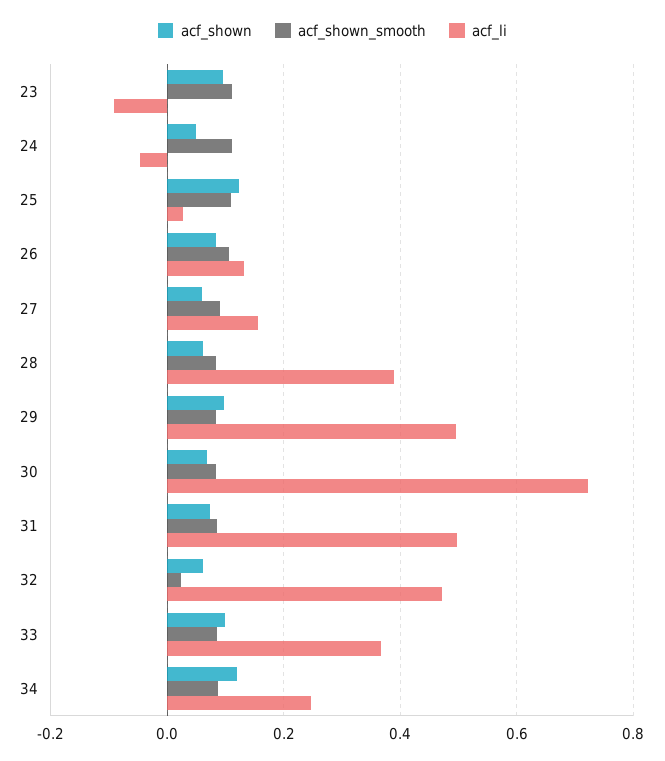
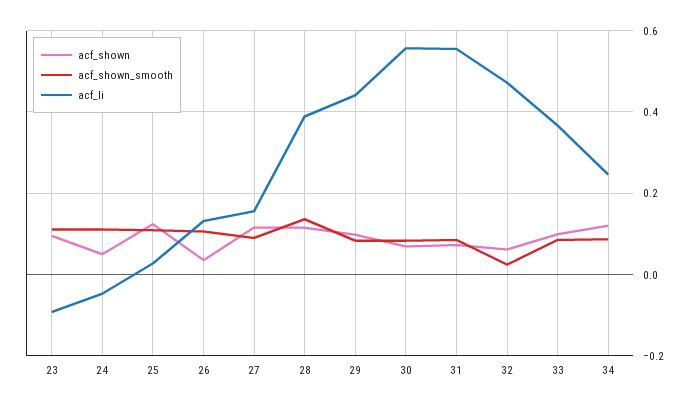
  {
    "acf_shown": {
      "23": 0.1,
      "24": 0.06,
      "25": 0.12,
-     "26": 0.08,
+     "26": 0.04,
-     "27": 0.06,
+     "27": 0.12,
-     "28": 0.06,
+     "28": 0.12,
      "29": 0.1,
      "30": 0.06,
      "31": 0.08,
      "32": 0.06,
      "33": 0.1,
      "34": 0.12
    },
    "acf_shown_smooth": {
      "23": 0.12,
      "24": 0.12,
      "25": 0.1,
      "26": 0.1,
      "27": 0.1,
-     "28": 0.08,
+     "28": 0.14,
      "29": 0.08,
      "30": 0.08,
      "31": 0.08,
      "32": 0.02,
      "33": 0.08,
      "34": 0.08
    },
    "acf_li": {
      "23": -0.1,
      "24": -0.04,
      "25": 0.02,
      "26": 0.14,
      "27": 0.16,
      "28": 0.38,
-     "29": 0.5,
+     "29": 0.44,
-     "30": 0.72,
+     "30": 0.56,
-     "31": 0.5,
+     "31": 0.56,
      "32": 0.48,
      "33": 0.36,
      "34": 0.24
    }
  }

